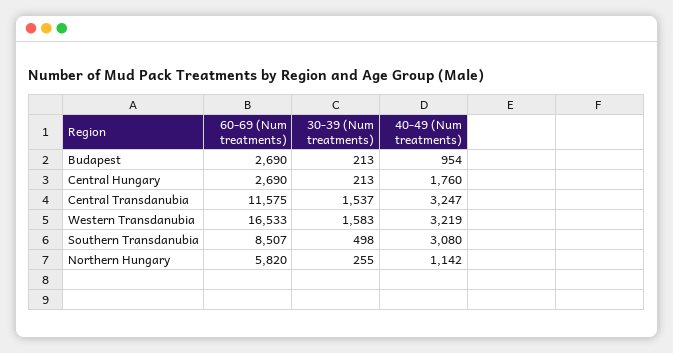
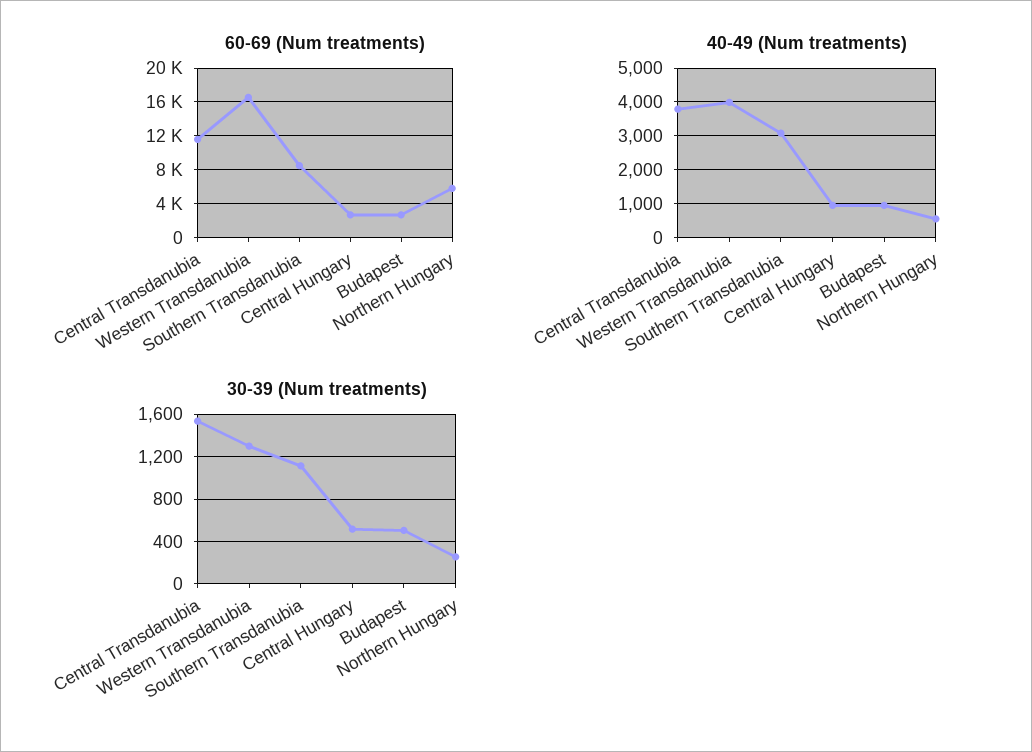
  {
    "60-69 (Num treatments)": {
      "Budapest": 2690,
      "Central Hungary": 2690,
      "Central Transdanubia": 11575,
      "Western Transdanubia": 16533,
      "Southern Transdanubia": 8507,
      "Northern Hungary": 5820
    },
    "30-39 (Num treatments)": {
-     "Budapest": 213,
+     "Budapest": 500,
-     "Central Hungary": 213,
+     "Central Hungary": 500,
      "Central Transdanubia": 1537,
-     "Western Transdanubia": 1583,
+     "Western Transdanubia": 1300,
-     "Southern Transdanubia": 498,
+     "Southern Transdanubia": 1100,
      "Northern Hungary": 255
    },
    "40-49 (Num treatments)": {
      "Budapest": 954,
-     "Central Hungary": 1760,
+     "Central Hungary": 1000,
-     "Central Transdanubia": 3247,
+     "Central Transdanubia": 3800,
-     "Western Transdanubia": 3219,
+     "Western Transdanubia": 4000,
      "Southern Transdanubia": 3080,
-     "Northern Hungary": 1142
+     "Northern Hungary": 600
    }
  }

